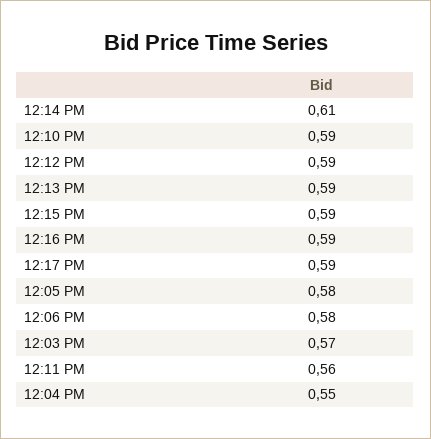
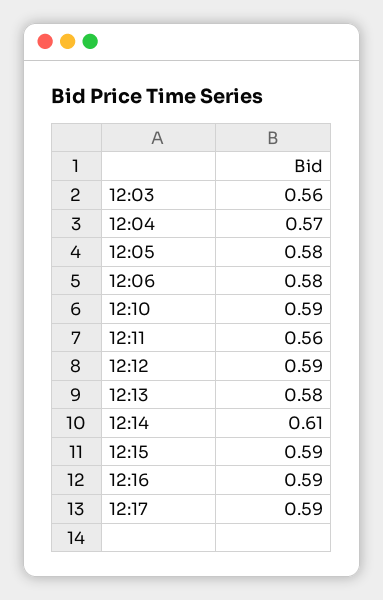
  {
    "12:14 PM": 0.61,
    "12:10 PM": 0.59,
    "12:12 PM": 0.59,
-   "12:13 PM": 0.59,
+   "12:13 PM": 0.58,
    "12:15 PM": 0.59,
    "12:16 PM": 0.59,
    "12:17 PM": 0.59,
    "12:05 PM": 0.58,
    "12:06 PM": 0.58,
-   "12:03 PM": 0.57,
+   "12:03 PM": 0.56,
    "12:11 PM": 0.56,
-   "12:04 PM": 0.55
+   "12:04 PM": 0.57
  }

